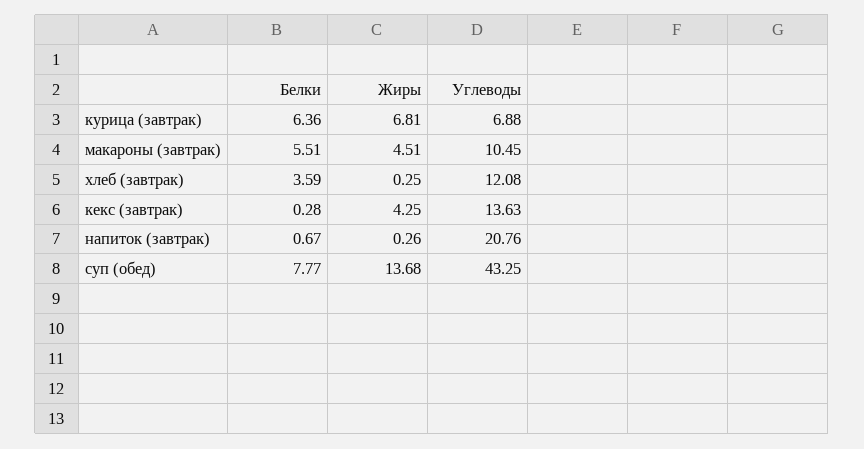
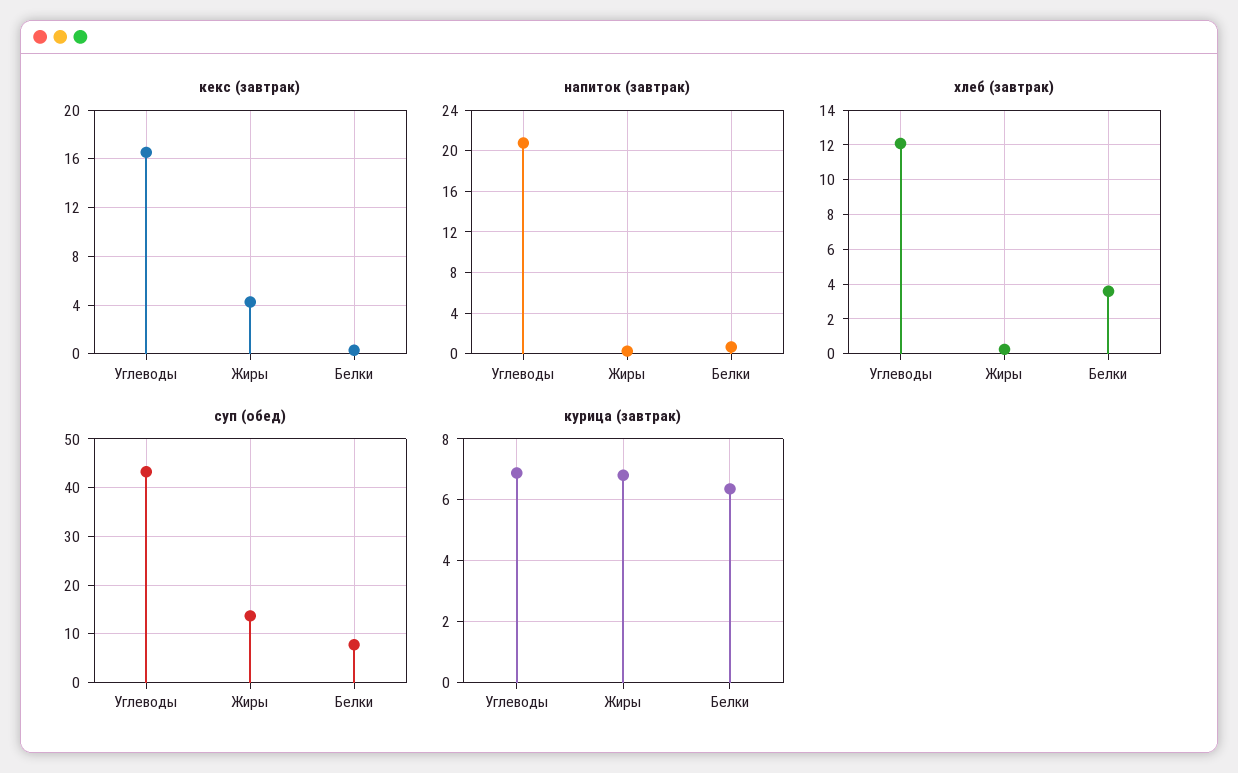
  {
    "курица (завтрак)": {
      "Белки": 6.36,
      "Жиры": 6.81,
      "Углеводы": 6.88
    },
-   "макароны (завтрак)": {
-     "Белки": 5.51,
-     "Жиры": 4.51,
-     "Углеводы": 10.45
-   },
    "хлеб (завтрак)": {
      "Белки": 3.59,
      "Жиры": 0.25,
      "Углеводы": 12.08
    },
    "кекс (завтрак)": {
      "Белки": 0.28,
      "Жиры": 4.25,
-     "Углеводы": 13.63
+     "Углеводы": 16.5
    },
    "напиток (завтрак)": {
      "Белки": 0.67,
      "Жиры": 0.26,
      "Углеводы": 20.76
    },
    "суп (обед)": {
      "Белки": 7.77,
      "Жиры": 13.68,
      "Углеводы": 43.25
    }
  }

